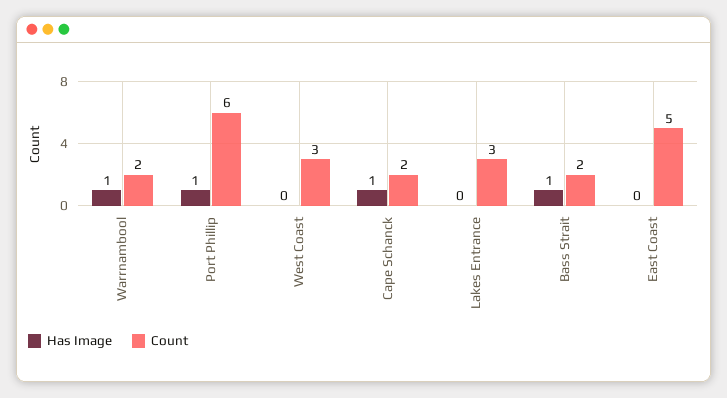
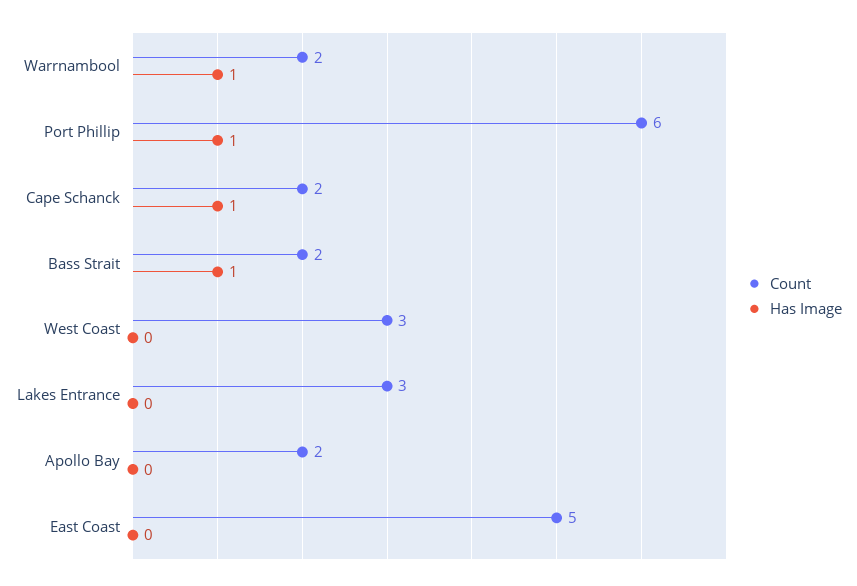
  {
    "Has Image": {
      "Warrnambool": 1,
      "Port Phillip": 1,
      "West Coast": 0,
      "Cape Schanck": 1,
      "Lakes Entrance": 0,
      "Bass Strait": 1,
-     "East Coast": 0
+     "East Coast": 0,
+     "Apollo Bay": 0
    },
    "Count": {
      "Warrnambool": 2,
      "Port Phillip": 6,
      "West Coast": 3,
      "Cape Schanck": 2,
      "Lakes Entrance": 3,
      "Bass Strait": 2,
-     "East Coast": 5
+     "East Coast": 5,
+     "Apollo Bay": 2
    }
  }

